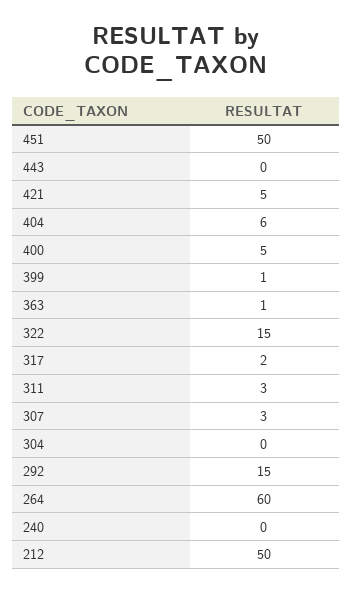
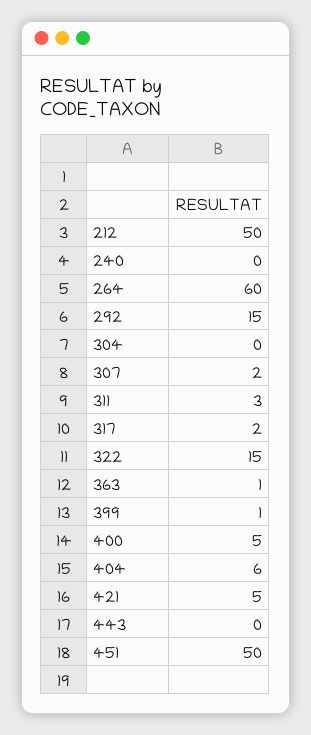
  {
    "451": 50,
    "443": 0,
    "421": 5,
    "404": 6,
    "400": 5,
    "399": 1,
    "363": 1,
    "322": 15,
    "317": 2,
    "311": 3,
-   "307": 3,
+   "307": 2,
    "304": 0,
    "292": 15,
    "264": 60,
    "240": 0,
    "212": 50
  }

